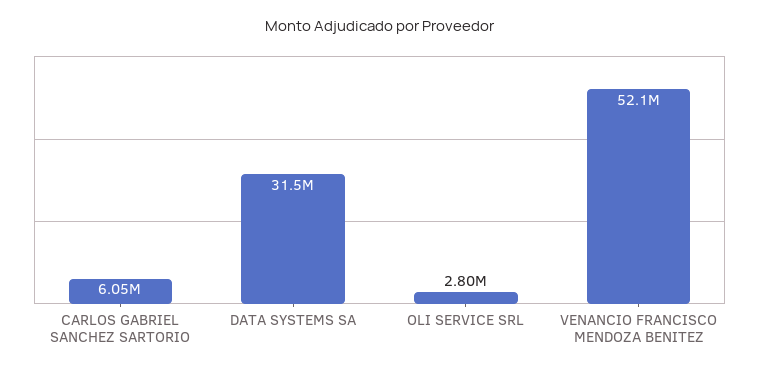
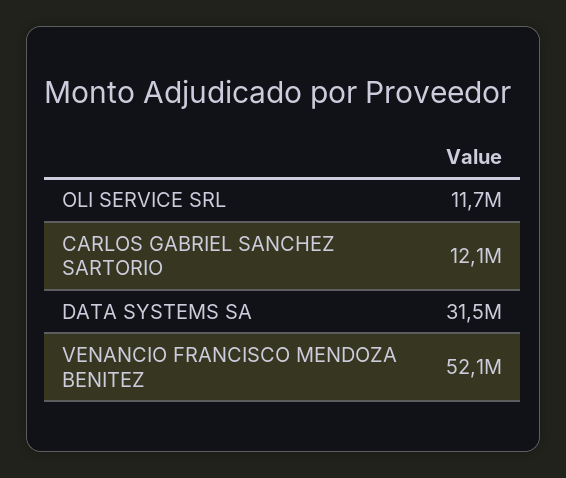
  {
-   "CARLOS GABRIEL SANCHEZ SARTORIO": 6050000,
+   "CARLOS GABRIEL SANCHEZ SARTORIO": 12100000,
    "DATA SYSTEMS SA": 31500000,
-   "OLI SERVICE SRL": 2800000,
+   "OLI SERVICE SRL": 11700000,
    "VENANCIO FRANCISCO MENDOZA BENITEZ": 52100000
  }

